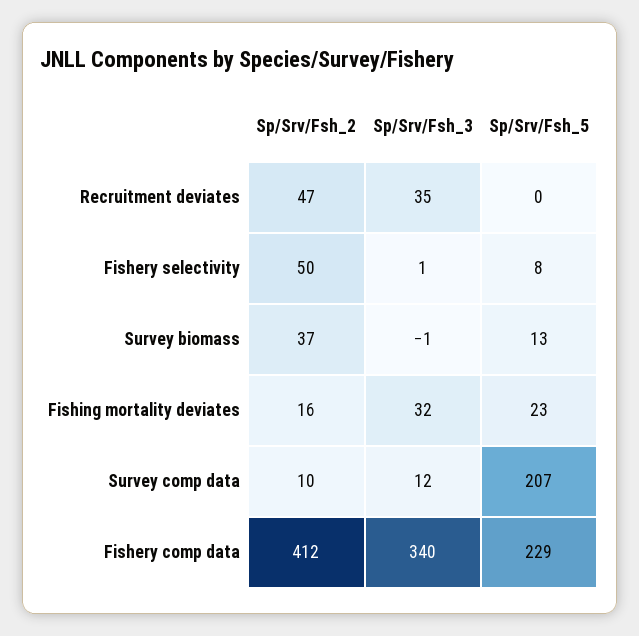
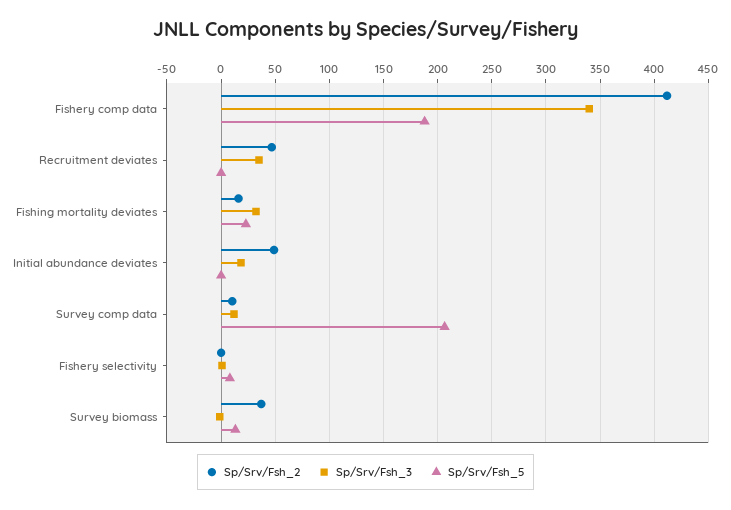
  {
    "Sp/Srv/Fsh_2": {
      "Recruitment deviates": 47,
-     "Fishery selectivity": 50,
+     "Fishery selectivity": 0,
      "Survey biomass": 37,
      "Fishing mortality deviates": 16,
      "Survey comp data": 10,
-     "Fishery comp data": 412
+     "Fishery comp data": 412,
+     "Initial abundance deviates": 50
    },
    "Sp/Srv/Fsh_3": {
      "Recruitment deviates": 35,
      "Fishery selectivity": 1,
      "Survey biomass": -1,
      "Fishing mortality deviates": 32,
      "Survey comp data": 12,
-     "Fishery comp data": 340
+     "Fishery comp data": 340,
+     "Initial abundance deviates": 20
    },
    "Sp/Srv/Fsh_5": {
      "Recruitment deviates": 0,
      "Fishery selectivity": 8,
      "Survey biomass": 13,
      "Fishing mortality deviates": 23,
      "Survey comp data": 207,
-     "Fishery comp data": 229
+     "Fishery comp data": 190,
+     "Initial abundance deviates": 0
    }
  }

